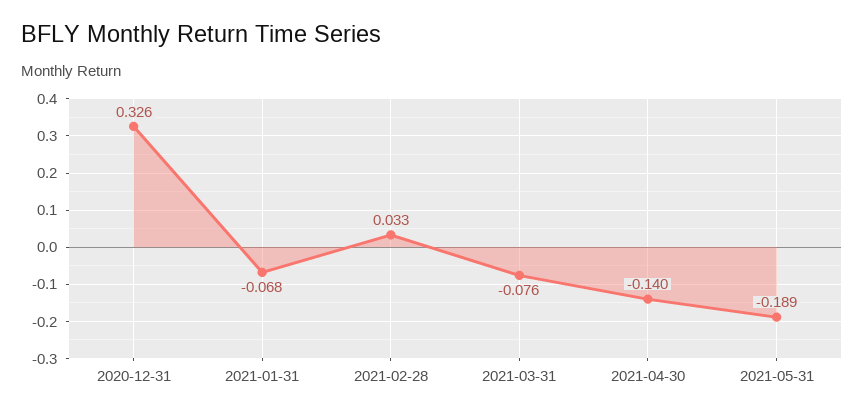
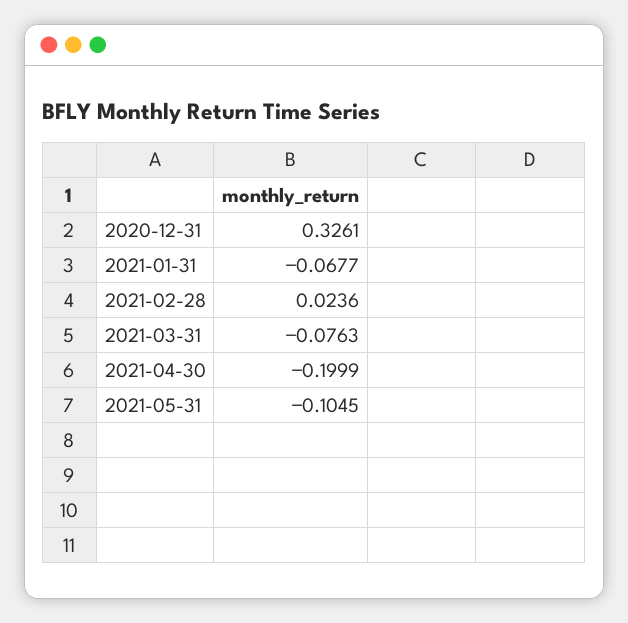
  {
    "2020-12-31": 0.3261,
    "2021-01-31": -0.0677,
-   "2021-02-28": 0.033,
+   "2021-02-28": 0.0236,
    "2021-03-31": -0.0763,
-   "2021-04-30": -0.14,
+   "2021-04-30": -0.1999,
-   "2021-05-31": -0.189
+   "2021-05-31": -0.1045
  }

